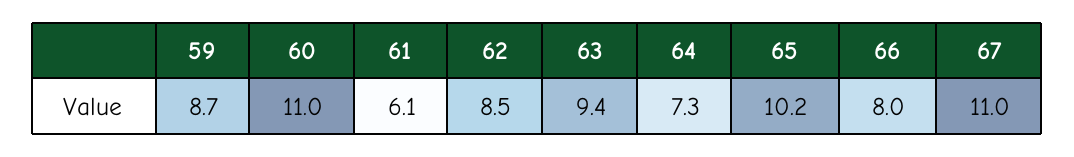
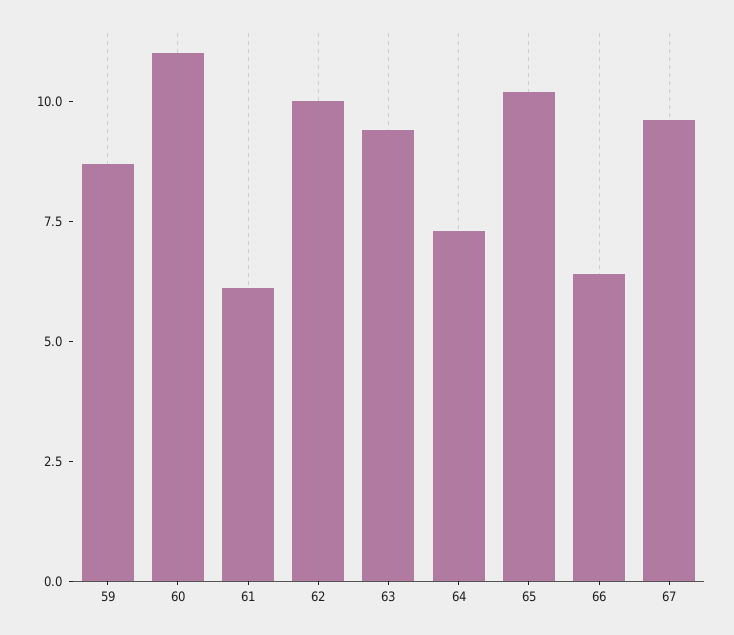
  {
    "59": 8.7,
    "60": 11,
    "61": 6.1,
-   "62": 8.5,
+   "62": 10,
    "63": 9.4,
    "64": 7.3,
    "65": 10.2,
-   "66": 8,
+   "66": 6.5,
-   "67": 11
+   "67": 9.5
  }

